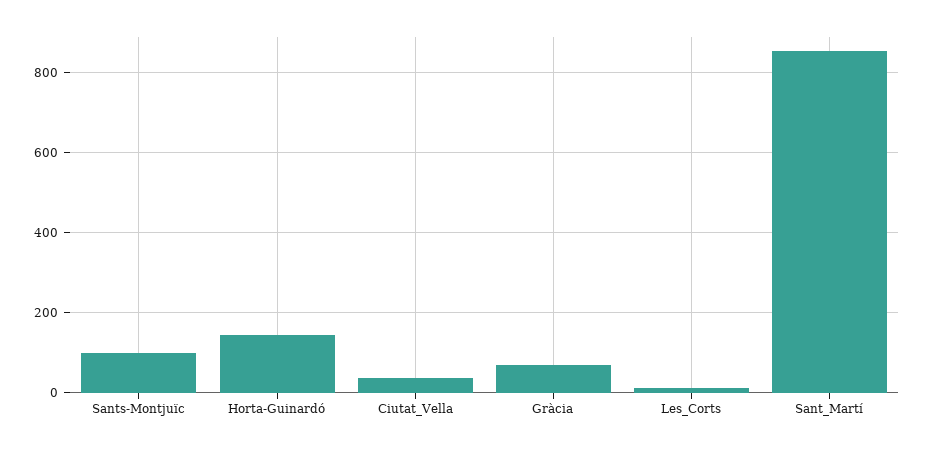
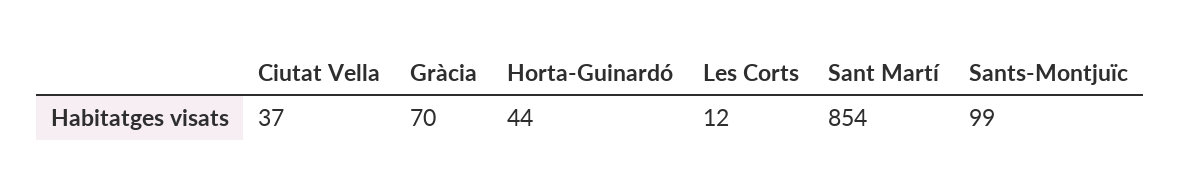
  {
    "Sants-Montjuïc": 99,
-   "Horta-Guinardó": 140,
+   "Horta-Guinardó": 44,
    "Ciutat_Vella": 37,
    "Gràcia": 70,
    "Les_Corts": 12,
    "Sant_Martí": 854
  }

